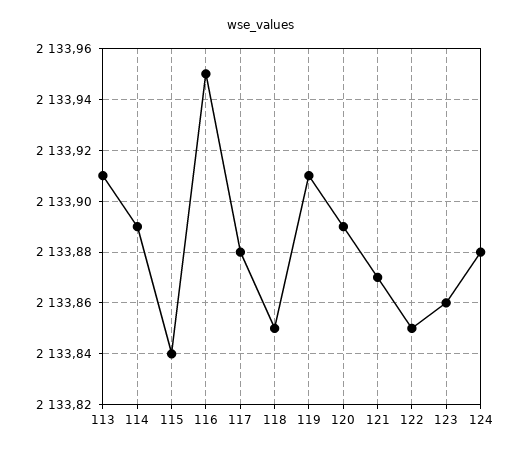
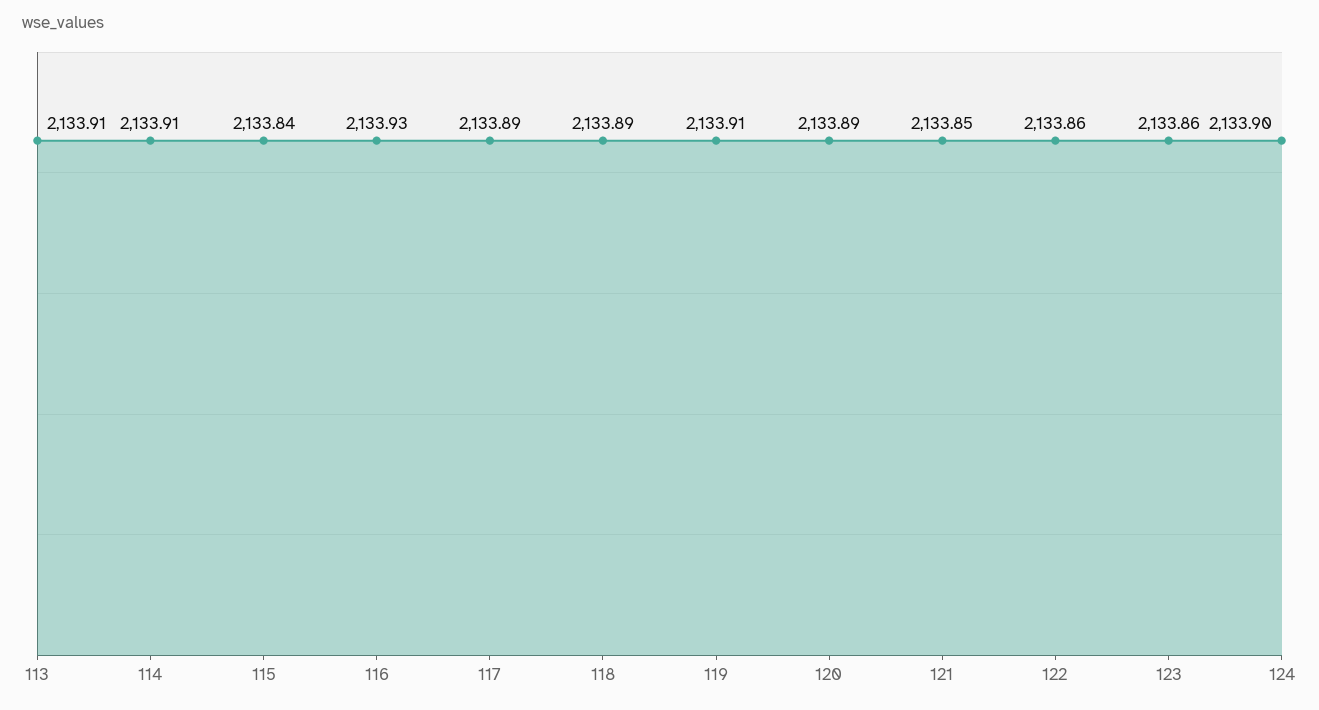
  {
    "113": 2133.91,
-   "114": 2133.89,
+   "114": 2133.91,
    "115": 2133.84,
-   "116": 2133.95,
+   "116": 2133.93,
-   "117": 2133.88,
+   "117": 2133.89,
-   "118": 2133.85,
+   "118": 2133.89,
    "119": 2133.91,
    "120": 2133.89,
-   "121": 2133.87,
+   "121": 2133.85,
-   "122": 2133.85,
+   "122": 2133.86,
    "123": 2133.86,
-   "124": 2133.88
+   "124": 2133.9
  }

